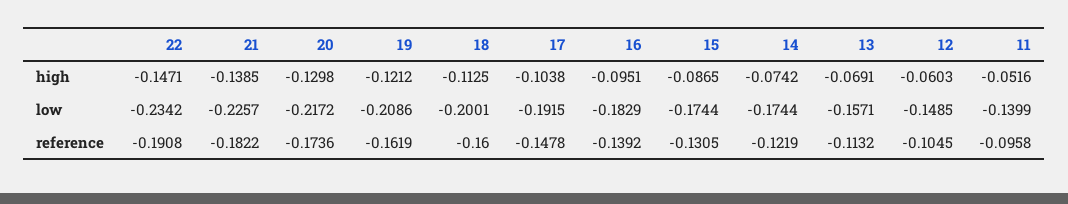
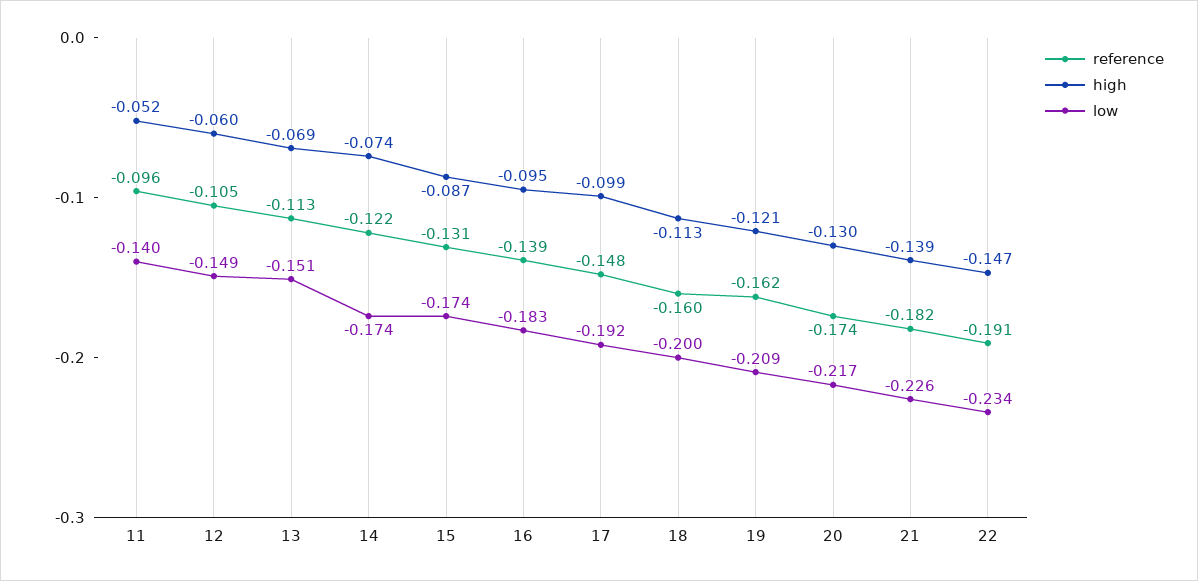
  {
    "high": {
      "22": -0.1471,
      "21": -0.1385,
      "20": -0.1298,
      "19": -0.1212,
      "18": -0.1125,
-     "17": -0.1038,
+     "17": -0.099,
      "16": -0.0951,
      "15": -0.0865,
      "14": -0.0742,
      "13": -0.0691,
      "12": -0.0603,
      "11": -0.0516
    },
    "low": {
      "22": -0.2342,
      "21": -0.2257,
      "20": -0.2172,
      "19": -0.2086,
      "18": -0.2001,
      "17": -0.1915,
      "16": -0.1829,
      "15": -0.1744,
      "14": -0.1744,
-     "13": -0.1571,
+     "13": -0.151,
      "12": -0.1485,
      "11": -0.1399
    },
    "reference": {
      "22": -0.1908,
      "21": -0.1822,
      "20": -0.1736,
      "19": -0.1619,
      "18": -0.16,
      "17": -0.1478,
      "16": -0.1392,
      "15": -0.1305,
      "14": -0.1219,
      "13": -0.1132,
      "12": -0.1045,
      "11": -0.0958
    }
  }

